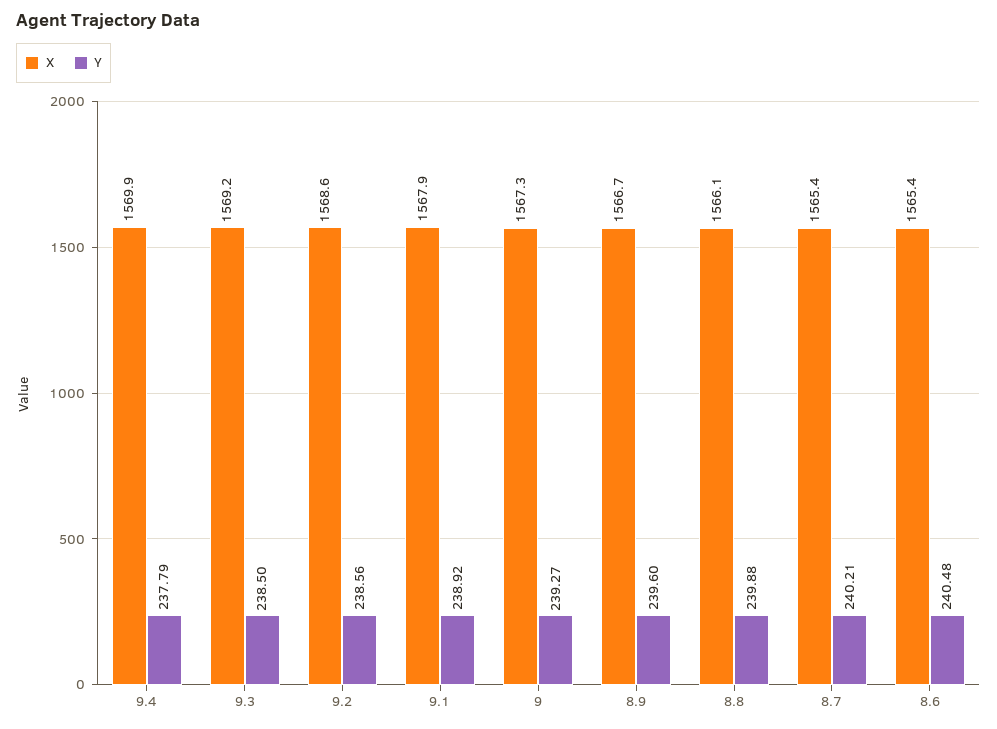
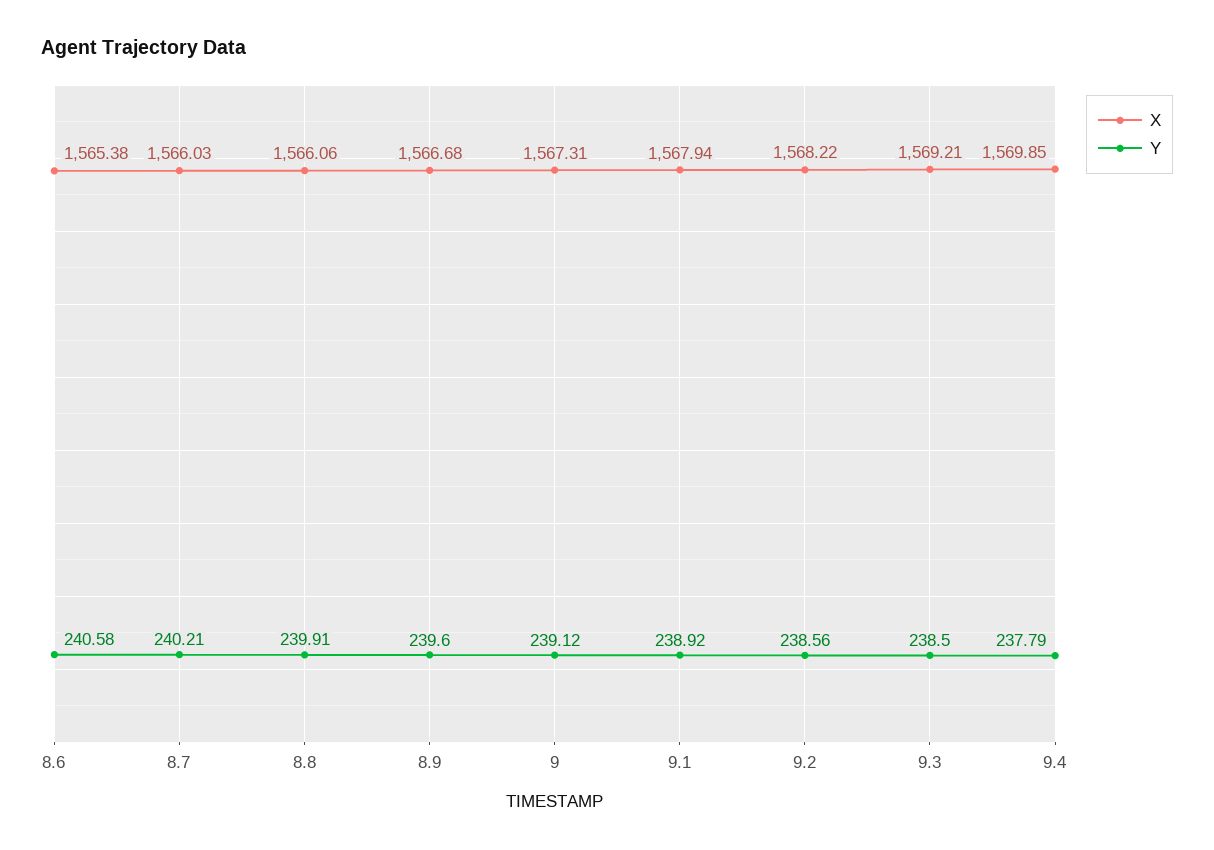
  {
    "X": {
      "9.4": 1569.85,
      "9.3": 1569.21,
-     "9.2": 1568.6,
+     "9.2": 1568.22,
      "9.1": 1567.94,
      "9": 1567.31,
      "8.9": 1566.68,
      "8.8": 1566.06,
-     "8.7": 1565.4,
+     "8.7": 1566.03,
      "8.6": 1565.38
    },
    "Y": {
      "9.4": 237.79,
      "9.3": 238.5,
      "9.2": 238.56,
      "9.1": 238.92,
-     "9": 239.27,
+     "9": 239.12,
      "8.9": 239.6,
-     "8.8": 239.88,
+     "8.8": 239.91,
      "8.7": 240.21,
-     "8.6": 240.48
+     "8.6": 240.58
    }
  }

